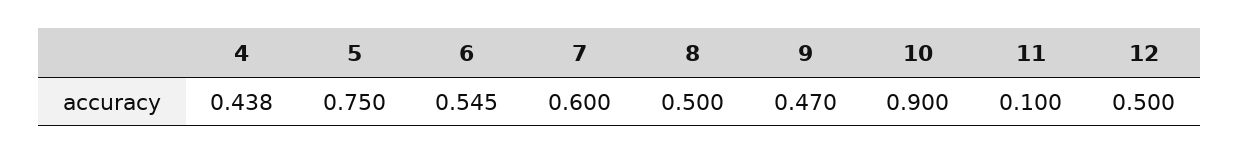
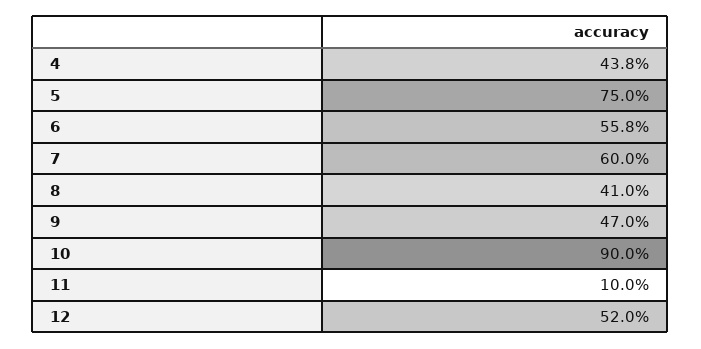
  {
    "4": 0.438,
    "5": 0.75,
-   "6": 0.545,
+   "6": 0.558,
    "7": 0.6,
-   "8": 0.5,
+   "8": 0.41,
    "9": 0.47,
    "10": 0.9,
    "11": 0.1,
-   "12": 0.5
+   "12": 0.52
  }

